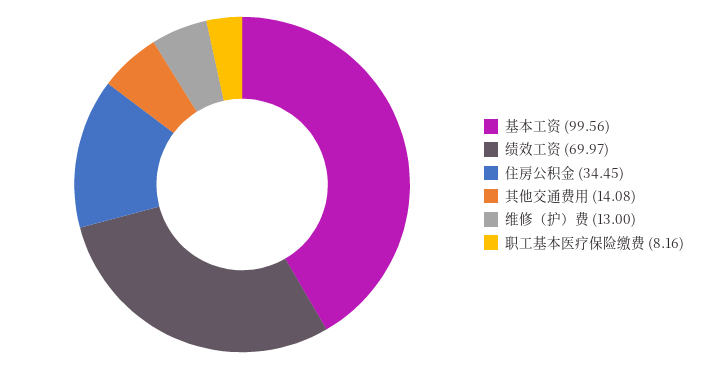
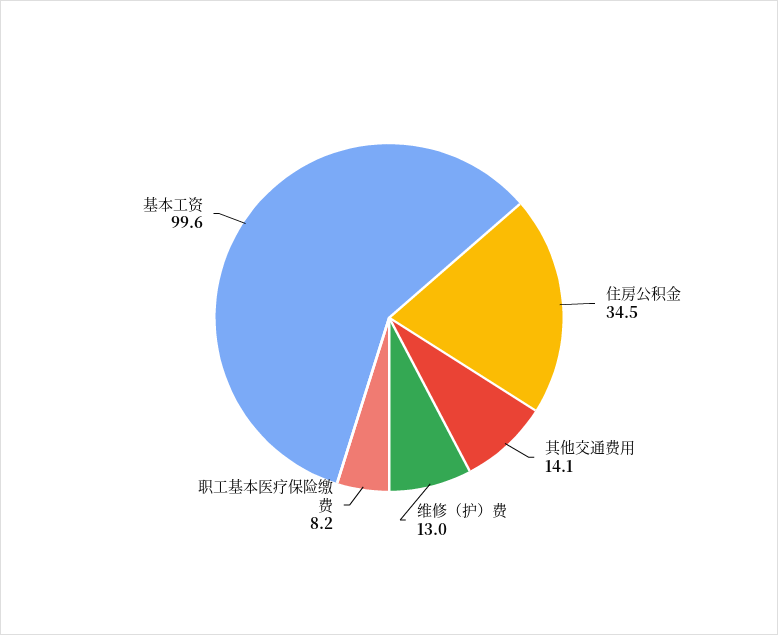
  {
    "基本工资": 99.56,
-   "绩效工资": 69.97,
    "住房公积金": 34.45,
    "其他交通费用": 14.08,
    "维修（护）费": 13,
    "职工基本医疗保险缴费": 8.16
  }

